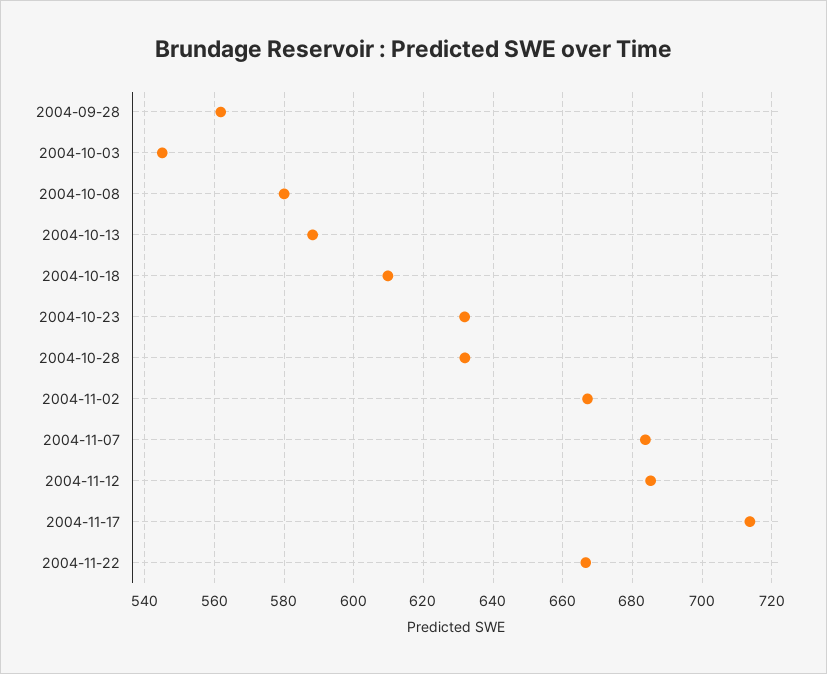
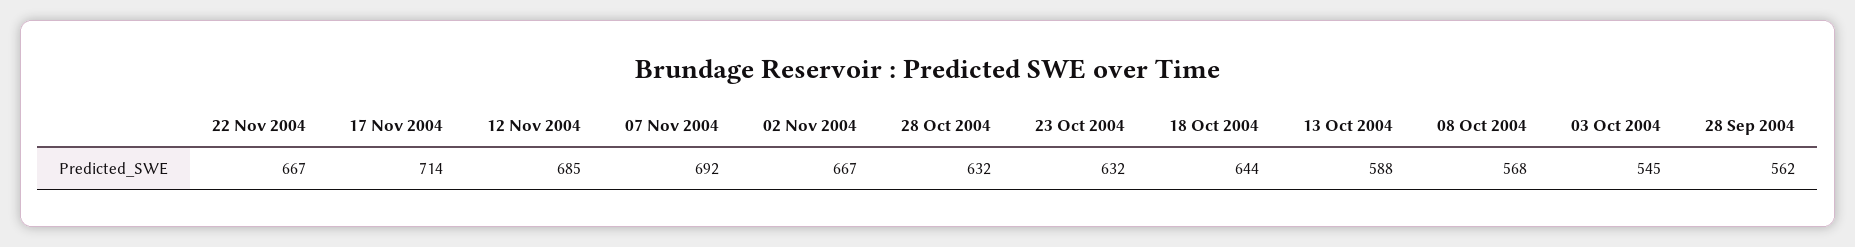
  {
    "2004-09-28": 562,
    "2004-10-03": 545,
-   "2004-10-08": 580,
+   "2004-10-08": 568,
    "2004-10-13": 588,
-   "2004-10-18": 610,
+   "2004-10-18": 644,
    "2004-10-23": 632,
    "2004-10-28": 632,
    "2004-11-02": 667,
-   "2004-11-07": 684,
+   "2004-11-07": 692,
    "2004-11-12": 685,
    "2004-11-17": 714,
    "2004-11-22": 667
  }

